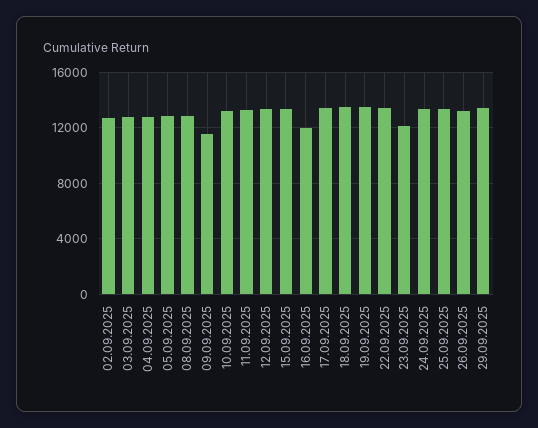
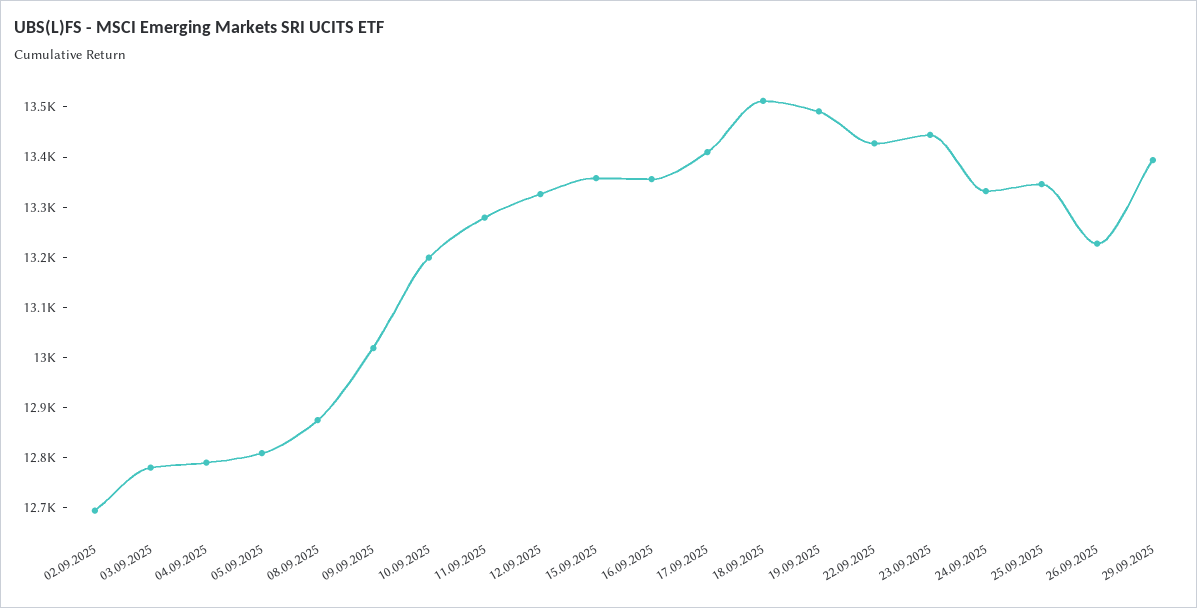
  {
    "02.09.2025": 12700,
    "03.09.2025": 12780,
    "04.09.2025": 12780,
    "05.09.2025": 12800,
    "08.09.2025": 12880,
-   "09.09.2025": 11500,
+   "09.09.2025": 13020,
    "10.09.2025": 13200,
    "11.09.2025": 13280,
    "12.09.2025": 13320,
    "15.09.2025": 13360,
-   "16.09.2025": 12000,
+   "16.09.2025": 13360,
    "17.09.2025": 13420,
    "18.09.2025": 13520,
    "19.09.2025": 13500,
    "22.09.2025": 13420,
-   "23.09.2025": 12000,
+   "23.09.2025": 13440,
    "24.09.2025": 13340,
    "25.09.2025": 13340,
    "26.09.2025": 13220,
    "29.09.2025": 13400
  }

